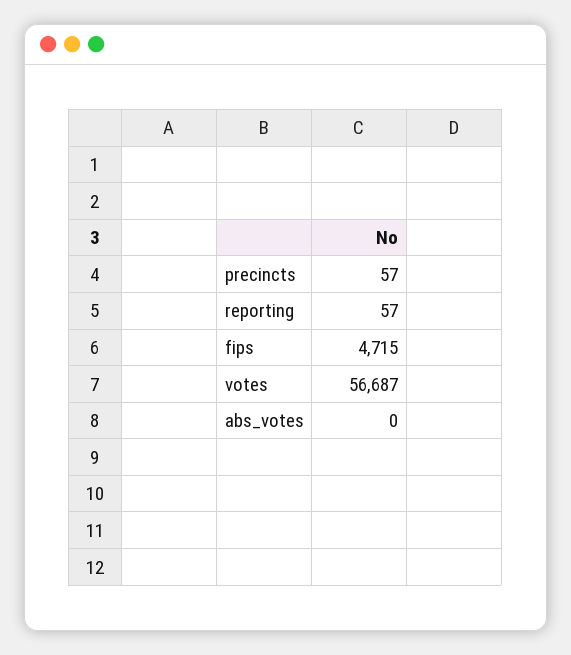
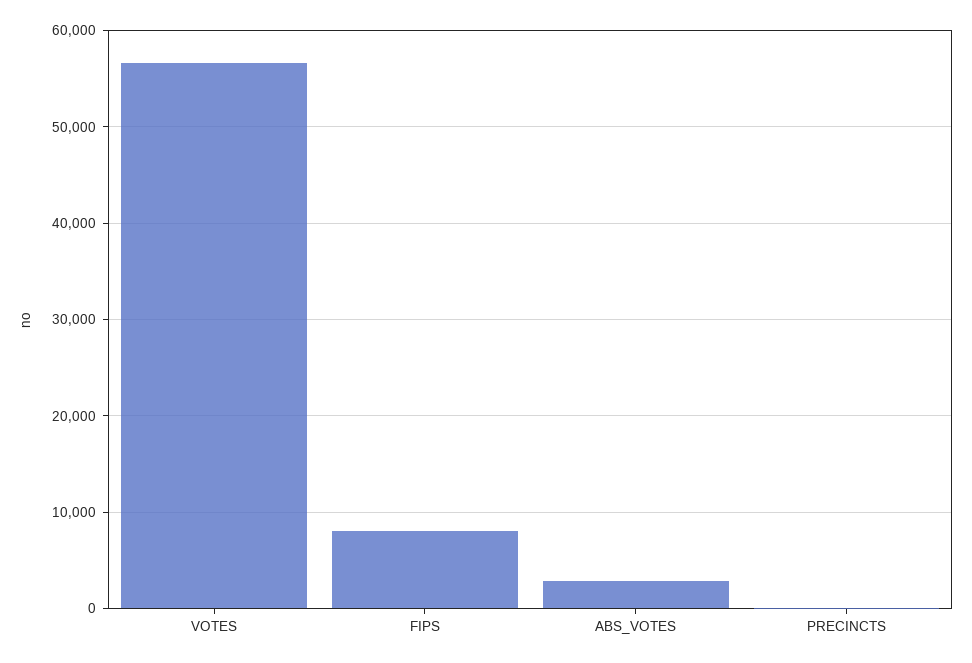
  {
    "precincts": 57,
-   "reporting": 57,
-   "fips": 4715,
+   "fips": 8000,
    "votes": 56687,
-   "abs_votes": 0
+   "abs_votes": 3000
  }

